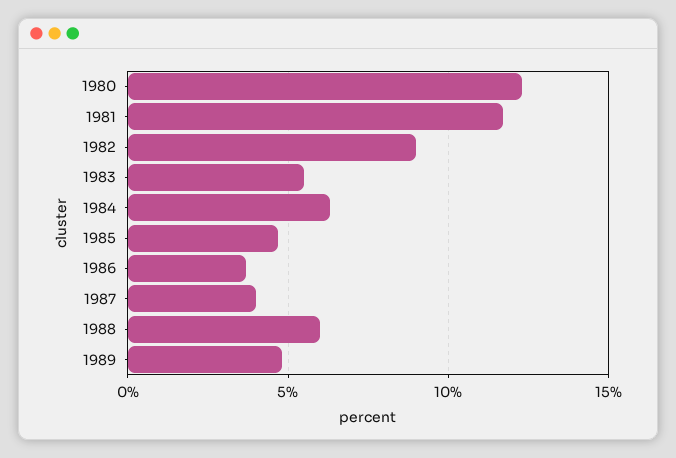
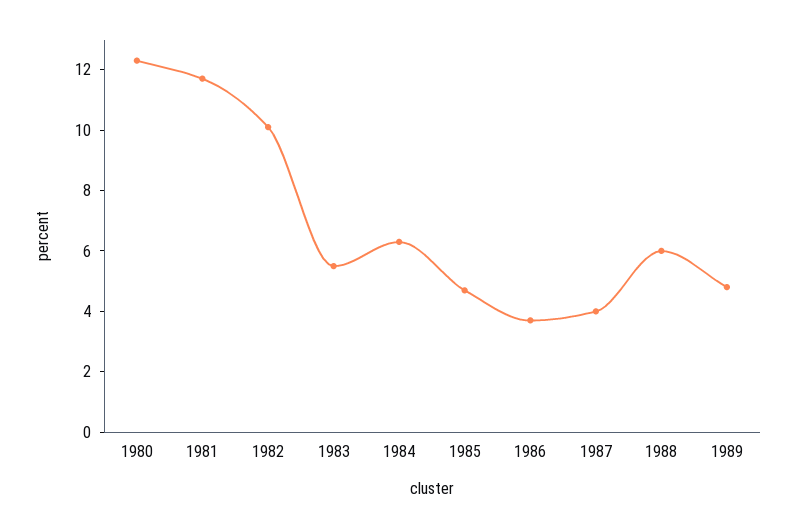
  {
    "1980": 12.5,
    "1981": 11.5,
-   "1982": 9,
+   "1982": 10,
    "1983": 5.5,
    "1984": 6.5,
    "1985": 4.5,
    "1986": 3.5,
    "1987": 4,
    "1988": 6,
    "1989": 5
  }

